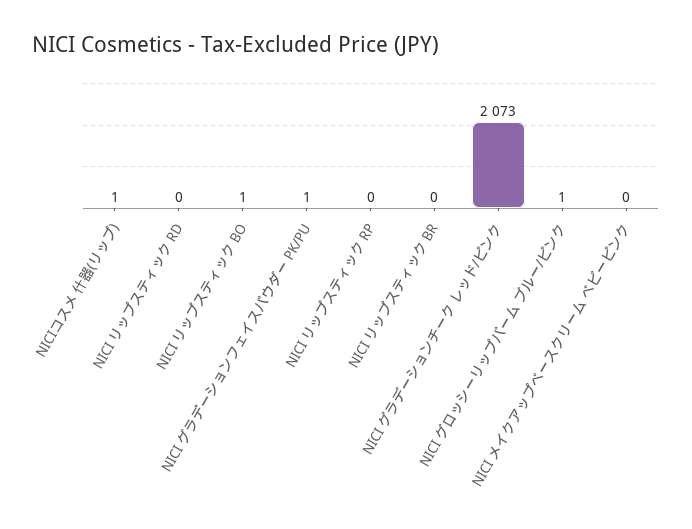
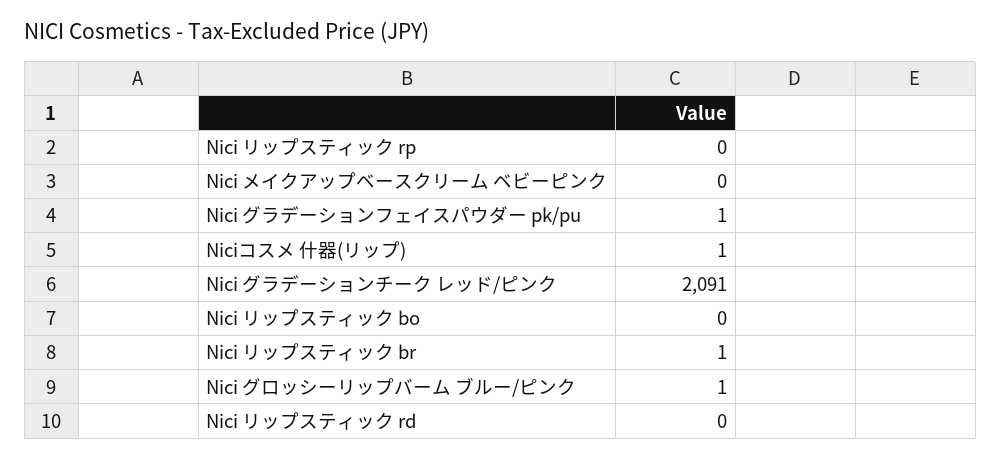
  {
    "NICIコスメ 什器(リップ)": 1,
    "NICI リップスティック RD": 0,
-   "NICI リップスティック BO": 1,
+   "NICI リップスティック BO": 0,
    "NICI グラデーションフェイスパウダー PK/PU": 1,
    "NICI リップスティック RP": 0,
-   "NICI リップスティック BR": 0,
+   "NICI リップスティック BR": 1,
-   "NICI グラデーションチーク レッド/ピンク": 2073,
+   "NICI グラデーションチーク レッド/ピンク": 2091,
    "NICI グロッシーリップバーム ブルー/ピンク": 1,
    "NICI メイクアップベースクリーム ベビーピンク": 0
  }

